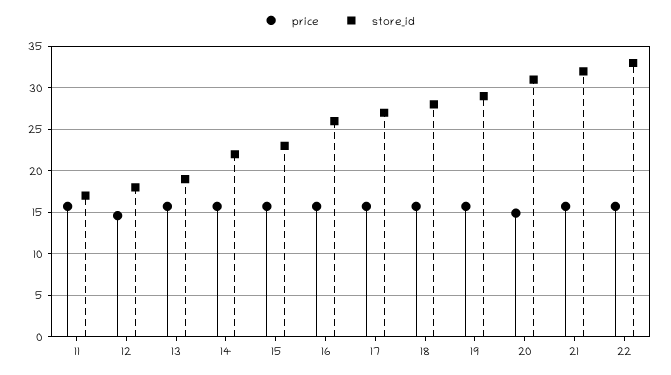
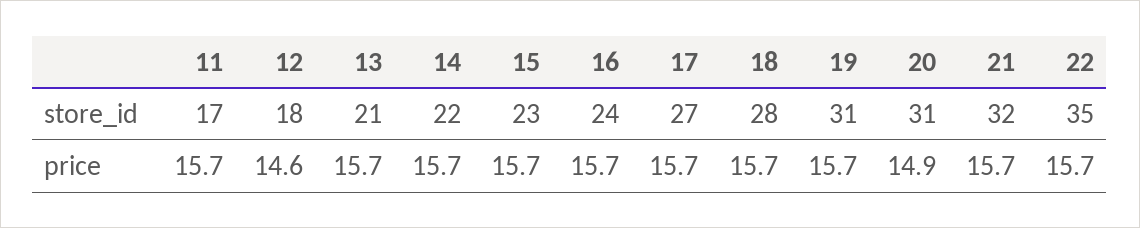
  {
    "price": {
      "11": 15.7,
      "12": 14.6,
      "13": 15.7,
      "14": 15.7,
      "15": 15.7,
      "16": 15.7,
      "17": 15.7,
      "18": 15.7,
      "19": 15.7,
      "20": 14.9,
      "21": 15.7,
      "22": 15.7
    },
    "store_id": {
      "11": 17,
      "12": 18,
-     "13": 19,
+     "13": 21,
      "14": 22,
      "15": 23,
-     "16": 26,
+     "16": 24,
      "17": 27,
      "18": 28,
-     "19": 29,
+     "19": 31,
      "20": 31,
      "21": 32,
-     "22": 33
+     "22": 35
    }
  }

